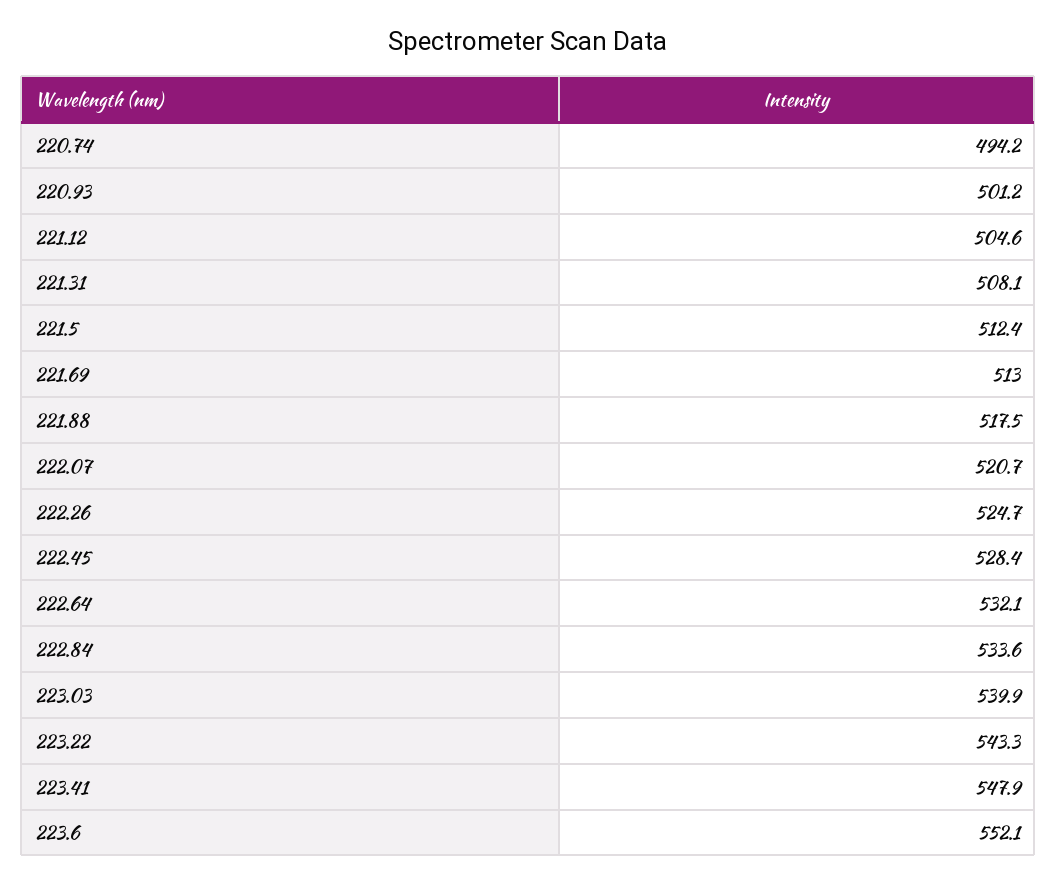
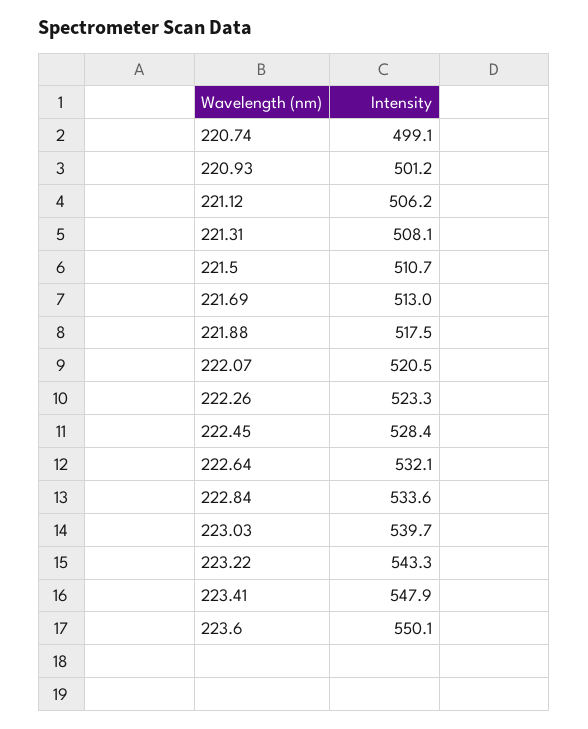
  {
-   "220.74": 494.2,
+   "220.74": 499.1,
    "220.93": 501.2,
-   "221.12": 504.6,
+   "221.12": 506.2,
    "221.31": 508.1,
-   "221.5": 512.4,
+   "221.5": 510.7,
    "221.69": 513,
    "221.88": 517.5,
-   "222.07": 520.7,
+   "222.07": 520.5,
-   "222.26": 524.7,
+   "222.26": 523.3,
    "222.45": 528.4,
    "222.64": 532.1,
    "222.84": 533.6,
-   "223.03": 539.9,
+   "223.03": 539.7,
    "223.22": 543.3,
    "223.41": 547.9,
-   "223.6": 552.1
+   "223.6": 550.1
  }

